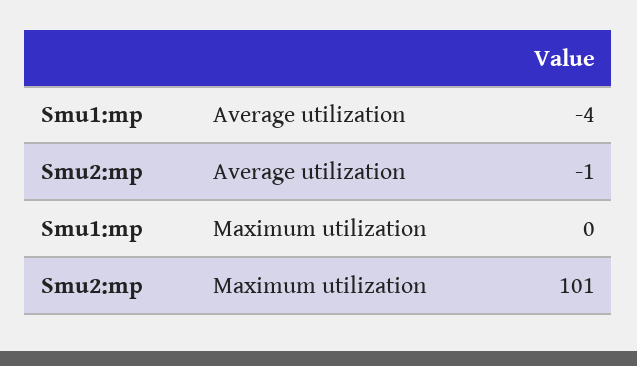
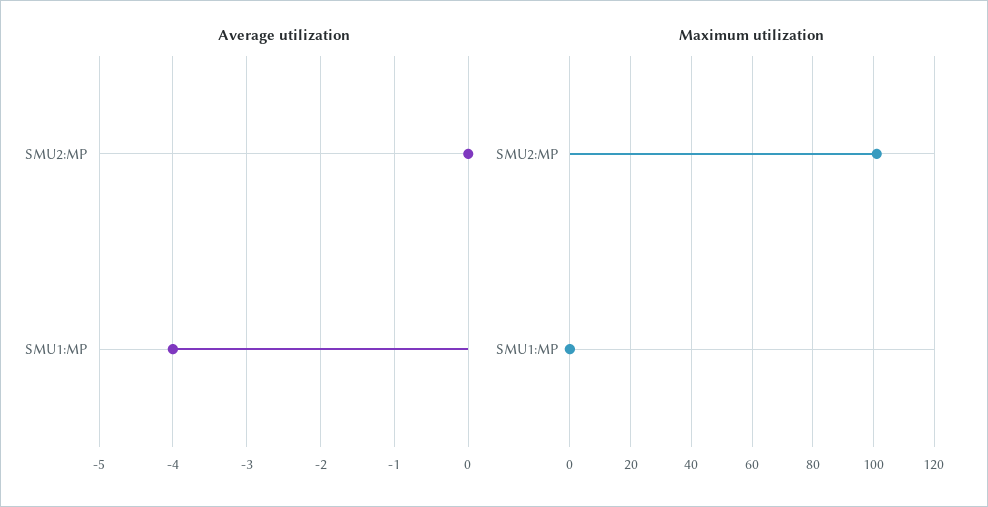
  {
    "Average utilization": {
      "Smu1:mp": -4,
-     "Smu2:mp": -1
+     "Smu2:mp": 0
    },
    "Maximum utilization": {
      "Smu1:mp": 0,
      "Smu2:mp": 101
    }
  }

